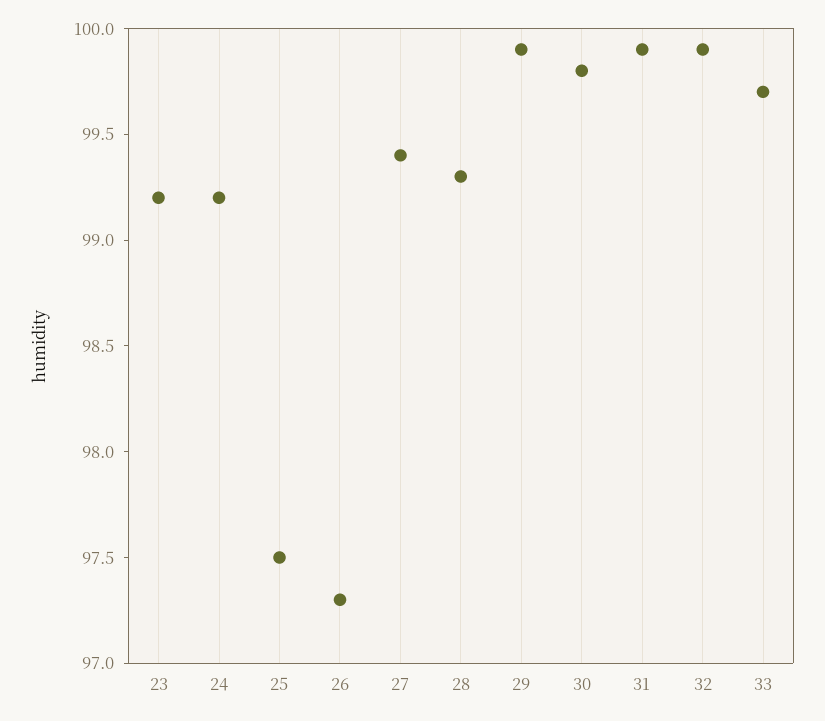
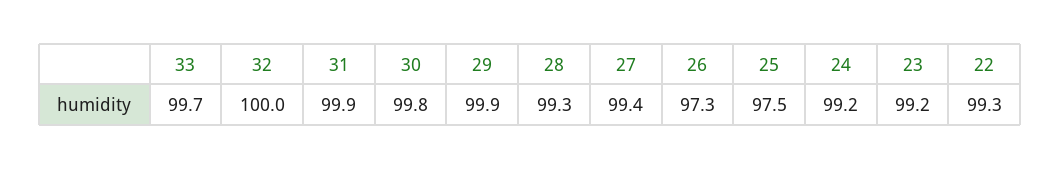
  {
    "23": 99.2,
    "24": 99.2,
    "25": 97.5,
    "26": 97.3,
    "27": 99.4,
    "28": 99.3,
    "29": 99.9,
    "30": 99.8,
    "31": 99.9,
-   "32": 99.9,
+   "32": 100,
-   "33": 99.7
+   "33": 99.7,
+   "22": 99.3
  }

